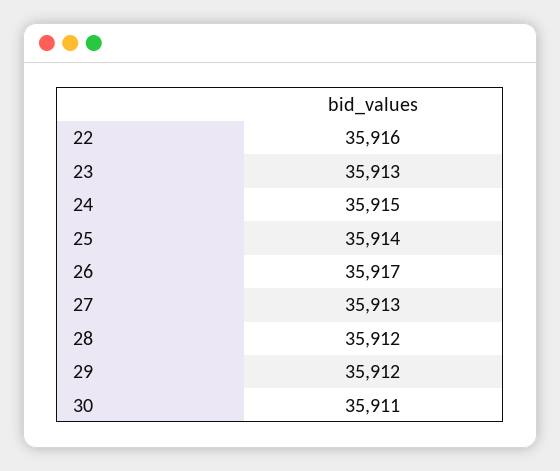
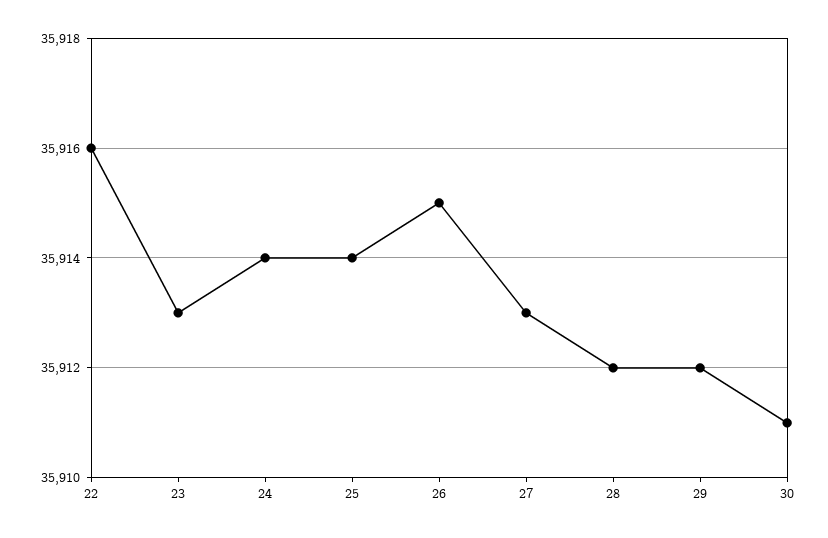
  {
    "22": 35916,
    "23": 35913,
-   "24": 35915,
+   "24": 35914,
    "25": 35914,
-   "26": 35917,
+   "26": 35915,
    "27": 35913,
    "28": 35912,
    "29": 35912,
    "30": 35911
  }

